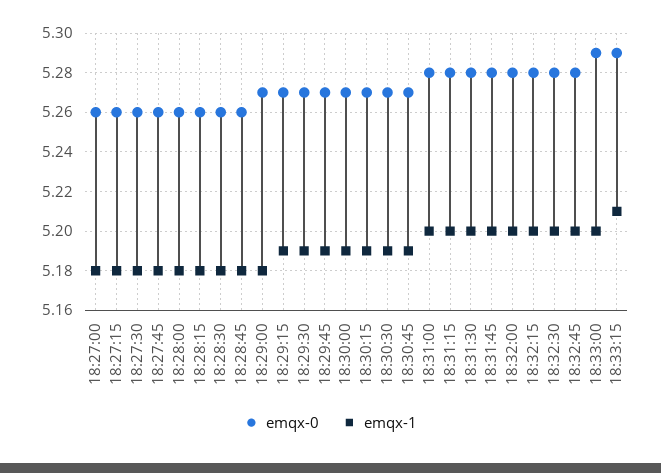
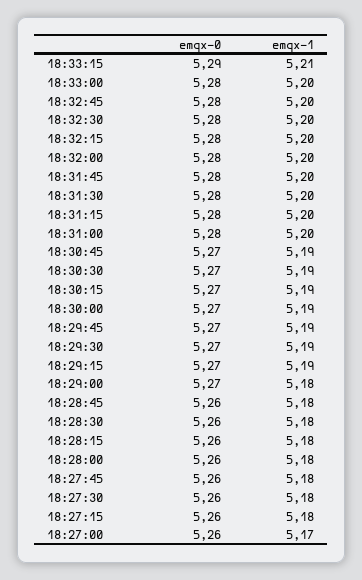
  {
    "emqx-0": {
      "18:27:00": 5.26,
      "18:27:15": 5.26,
      "18:27:30": 5.26,
      "18:27:45": 5.26,
      "18:28:00": 5.26,
      "18:28:15": 5.26,
      "18:28:30": 5.26,
      "18:28:45": 5.26,
      "18:29:00": 5.27,
      "18:29:15": 5.27,
      "18:29:30": 5.27,
      "18:29:45": 5.27,
      "18:30:00": 5.27,
      "18:30:15": 5.27,
      "18:30:30": 5.27,
      "18:30:45": 5.27,
      "18:31:00": 5.28,
      "18:31:15": 5.28,
      "18:31:30": 5.28,
      "18:31:45": 5.28,
      "18:32:00": 5.28,
      "18:32:15": 5.28,
      "18:32:30": 5.28,
      "18:32:45": 5.28,
-     "18:33:00": 5.29,
+     "18:33:00": 5.28,
      "18:33:15": 5.29
    },
    "emqx-1": {
-     "18:27:00": 5.18,
+     "18:27:00": 5.17,
      "18:27:15": 5.18,
      "18:27:30": 5.18,
      "18:27:45": 5.18,
      "18:28:00": 5.18,
      "18:28:15": 5.18,
      "18:28:30": 5.18,
      "18:28:45": 5.18,
      "18:29:00": 5.18,
      "18:29:15": 5.19,
      "18:29:30": 5.19,
      "18:29:45": 5.19,
      "18:30:00": 5.19,
      "18:30:15": 5.19,
      "18:30:30": 5.19,
      "18:30:45": 5.19,
      "18:31:00": 5.2,
      "18:31:15": 5.2,
      "18:31:30": 5.2,
      "18:31:45": 5.2,
      "18:32:00": 5.2,
      "18:32:15": 5.2,
      "18:32:30": 5.2,
      "18:32:45": 5.2,
      "18:33:00": 5.2,
      "18:33:15": 5.21
    }
  }

